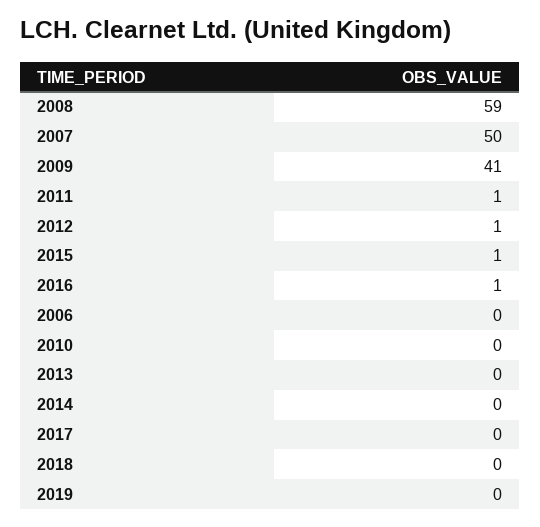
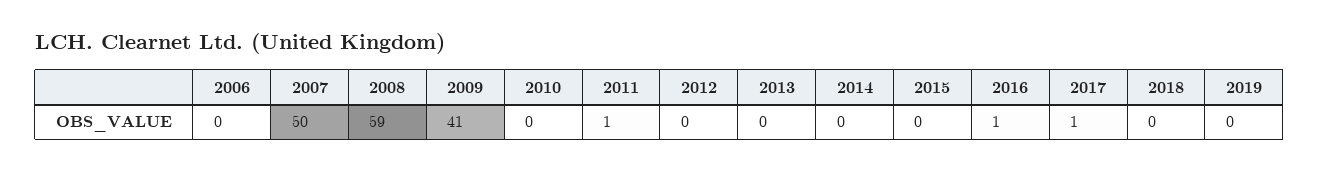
  {
    "2008": 59,
    "2007": 50,
    "2009": 41,
    "2011": 1,
-   "2012": 1,
+   "2012": 0,
-   "2015": 1,
+   "2015": 0,
    "2016": 1,
    "2006": 0,
    "2010": 0,
    "2013": 0,
    "2014": 0,
-   "2017": 0,
+   "2017": 1,
    "2018": 0,
    "2019": 0
  }

